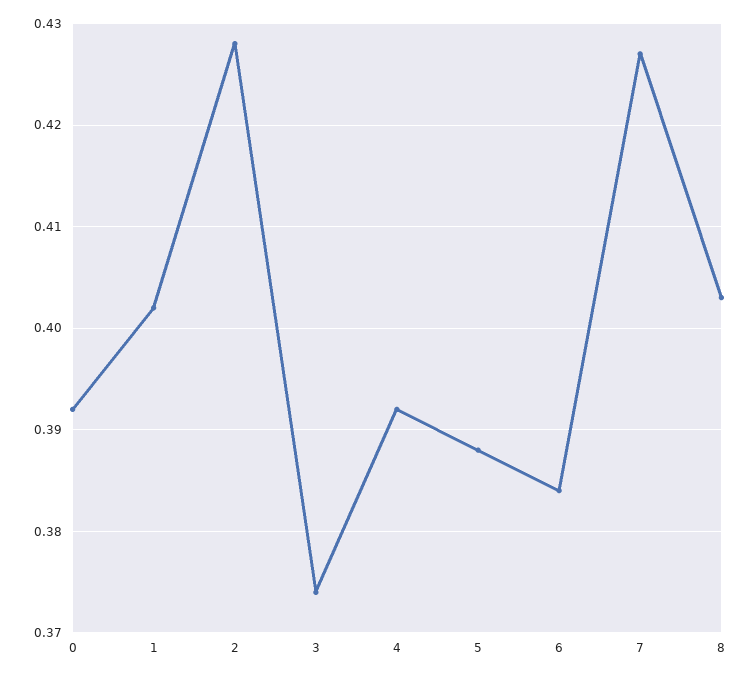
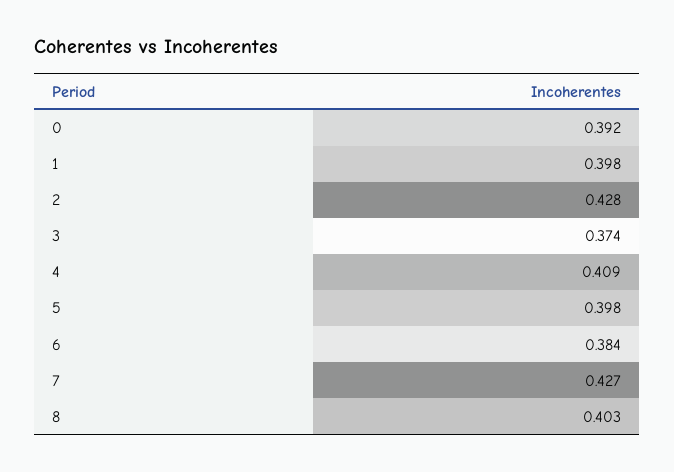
  {
    "0": 0.392,
-   "1": 0.402,
+   "1": 0.398,
    "2": 0.428,
    "3": 0.374,
-   "4": 0.392,
+   "4": 0.409,
-   "5": 0.388,
+   "5": 0.398,
    "6": 0.384,
    "7": 0.427,
    "8": 0.403
  }

